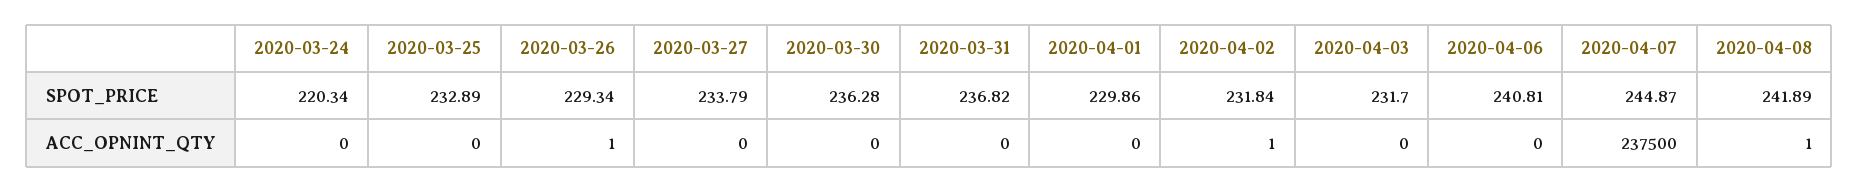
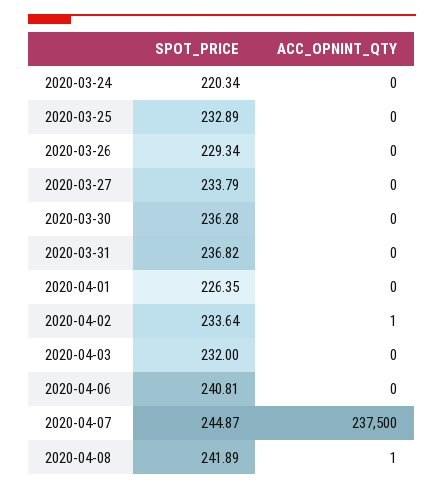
  {
    "2020-03-24": {
      "SPOT_PRICE": 220.34,
      "ACC_OPNINT_QTY": 0
    },
    "2020-03-25": {
      "SPOT_PRICE": 232.89,
      "ACC_OPNINT_QTY": 0
    },
    "2020-03-26": {
      "SPOT_PRICE": 229.34,
-     "ACC_OPNINT_QTY": 1
+     "ACC_OPNINT_QTY": 0
    },
    "2020-03-27": {
      "SPOT_PRICE": 233.79,
      "ACC_OPNINT_QTY": 0
    },
    "2020-03-30": {
      "SPOT_PRICE": 236.28,
      "ACC_OPNINT_QTY": 0
    },
    "2020-03-31": {
      "SPOT_PRICE": 236.82,
      "ACC_OPNINT_QTY": 0
    },
    "2020-04-01": {
-     "SPOT_PRICE": 229.86,
+     "SPOT_PRICE": 226.35,
      "ACC_OPNINT_QTY": 0
    },
    "2020-04-02": {
-     "SPOT_PRICE": 231.84,
+     "SPOT_PRICE": 233.64,
      "ACC_OPNINT_QTY": 1
    },
    "2020-04-03": {
-     "SPOT_PRICE": 231.7,
+     "SPOT_PRICE": 232,
      "ACC_OPNINT_QTY": 0
    },
    "2020-04-06": {
      "SPOT_PRICE": 240.81,
      "ACC_OPNINT_QTY": 0
    },
    "2020-04-07": {
      "SPOT_PRICE": 244.87,
      "ACC_OPNINT_QTY": 237500
    },
    "2020-04-08": {
      "SPOT_PRICE": 241.89,
      "ACC_OPNINT_QTY": 1
    }
  }

